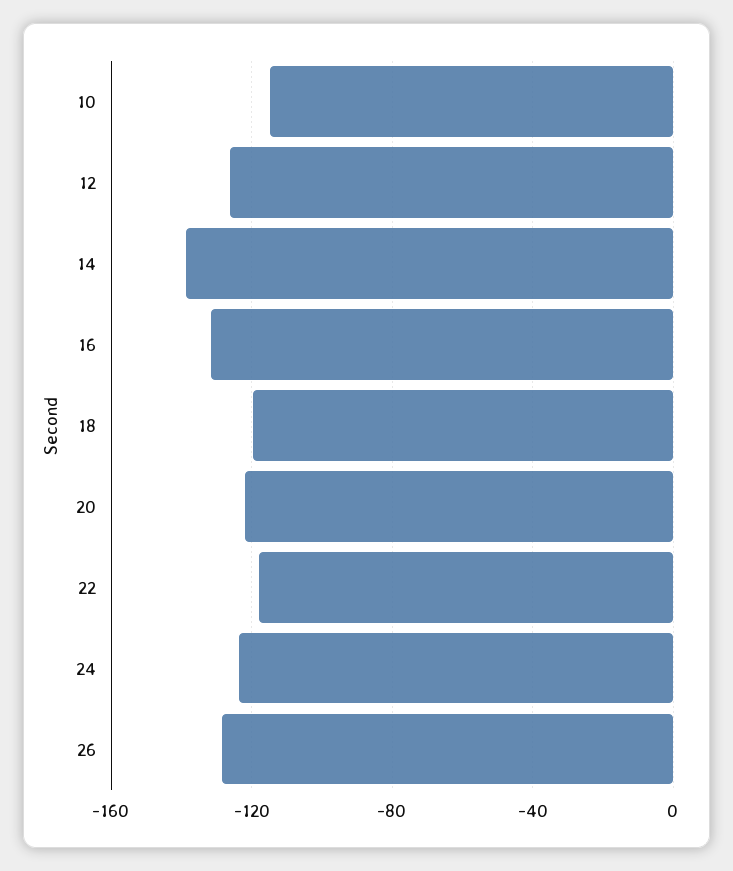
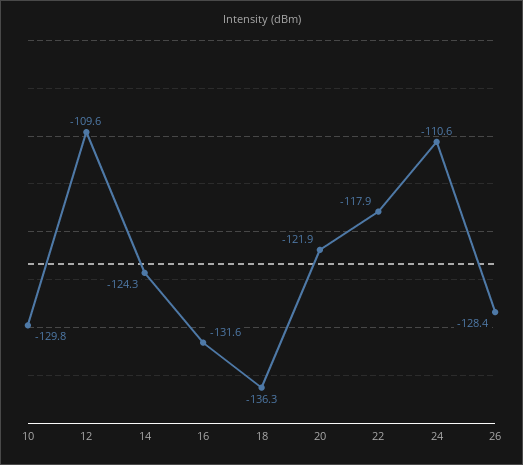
  {
-   "10": -115,
+   "10": -129.8,
-   "12": -125,
+   "12": -109.6,
-   "14": -140,
+   "14": -124.3,
    "16": -131.6,
-   "18": -120,
+   "18": -136.3,
    "20": -121.9,
    "22": -117.9,
-   "24": -125,
+   "24": -110.6,
    "26": -128.4
  }

